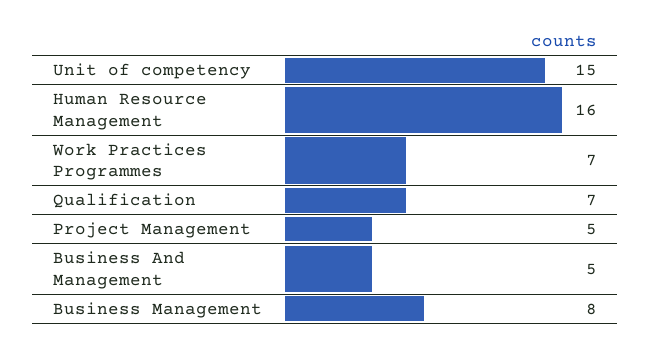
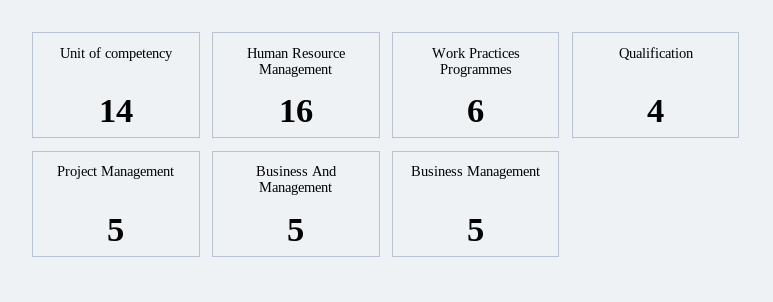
  {
-   "Unit of competency": 15,
+   "Unit of competency": 14,
    "Human Resource Management": 16,
-   "Work Practices Programmes": 7,
+   "Work Practices Programmes": 6,
-   "Qualification": 7,
+   "Qualification": 4,
    "Project Management": 5,
    "Business And Management": 5,
-   "Business Management": 8
+   "Business Management": 5
  }

